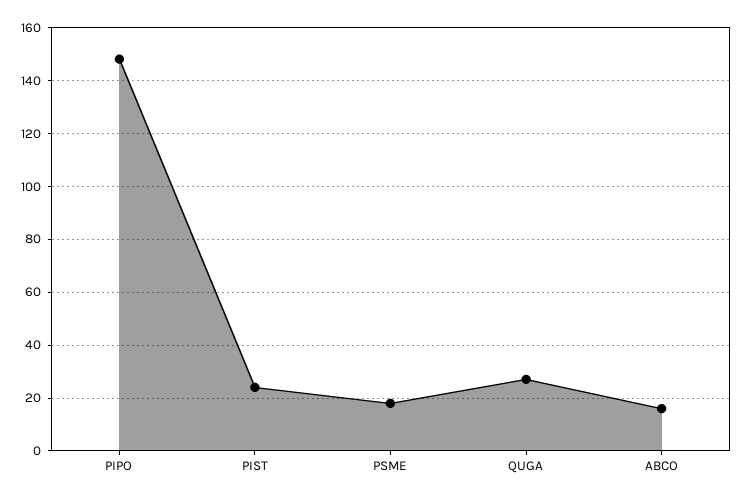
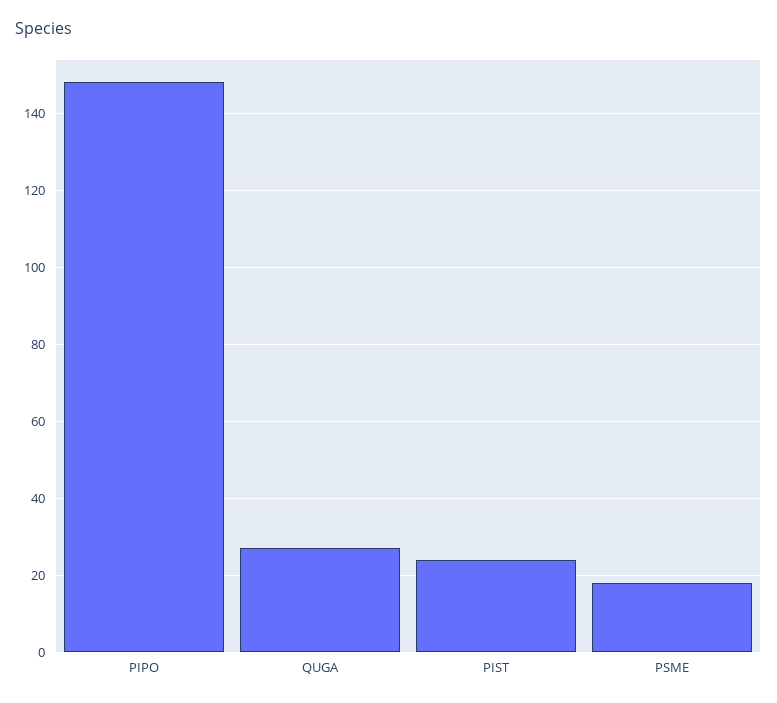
  {
    "PIPO": 150,
    "PIST": 25,
    "PSME": 20,
-   "QUGA": 25,
+   "QUGA": 25
-   "ABCO": 15
  }

